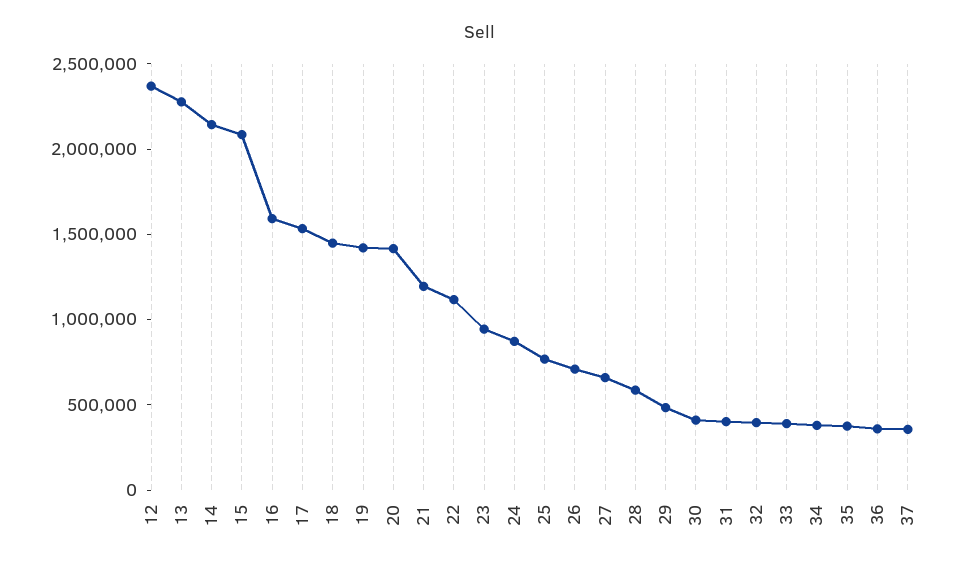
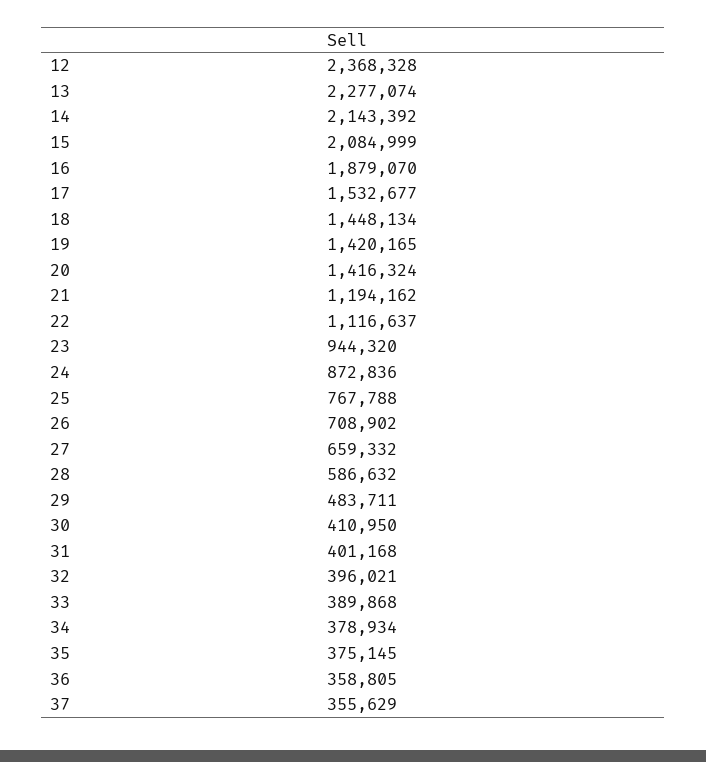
  {
    "12": 2368328,
    "13": 2277074,
    "14": 2143392,
    "15": 2084999,
-   "16": 1600000,
+   "16": 1879070,
    "17": 1532677,
    "18": 1448134,
    "19": 1420165,
    "20": 1416324,
    "21": 1194162,
    "22": 1116637,
    "23": 944320,
    "24": 872836,
    "25": 767788,
    "26": 708902,
    "27": 659332,
    "28": 586632,
    "29": 483711,
    "30": 410950,
    "31": 401168,
    "32": 396021,
    "33": 389868,
    "34": 378934,
    "35": 375145,
    "36": 358805,
    "37": 355629
  }

